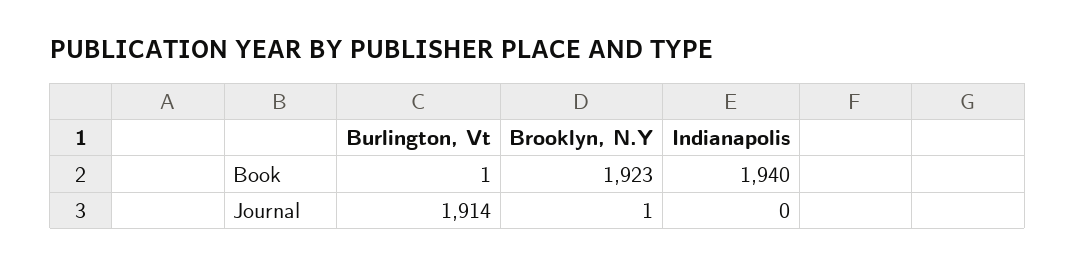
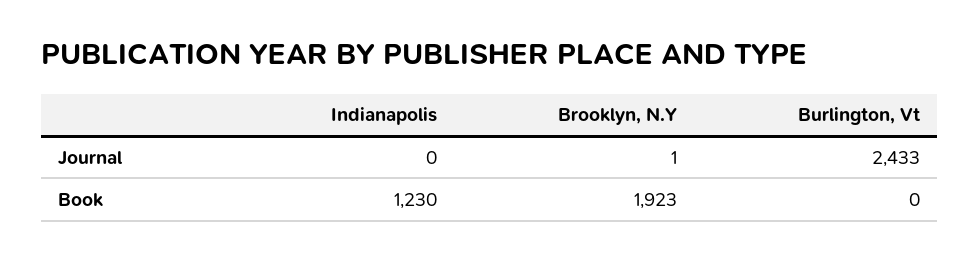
  {
    "Burlington, Vt": {
-     "Book": 1,
+     "Book": 0,
-     "Journal": 1914
+     "Journal": 2433
    },
    "Brooklyn, N.Y": {
      "Book": 1923,
      "Journal": 1
    },
    "Indianapolis": {
-     "Book": 1940,
+     "Book": 1230,
      "Journal": 0
    }
  }

